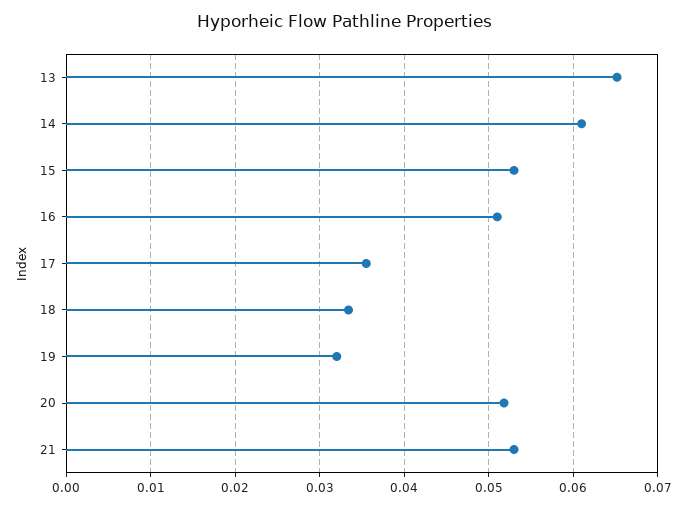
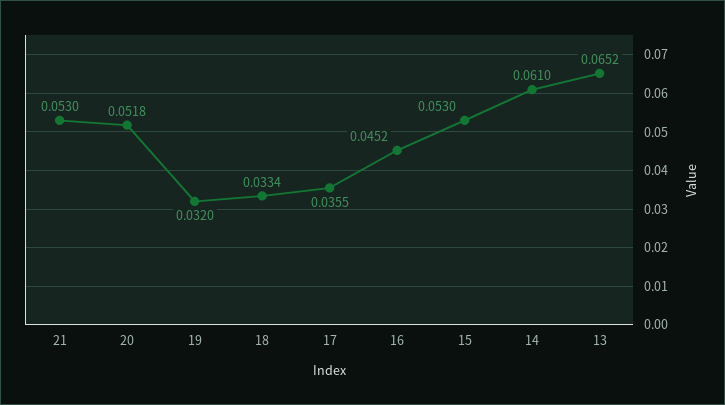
  {
    "13": 0.0652,
    "14": 0.061,
    "15": 0.053,
-   "16": 0.051,
+   "16": 0.0452,
    "17": 0.0355,
    "18": 0.0334,
    "19": 0.032,
    "20": 0.0518,
    "21": 0.053
  }

